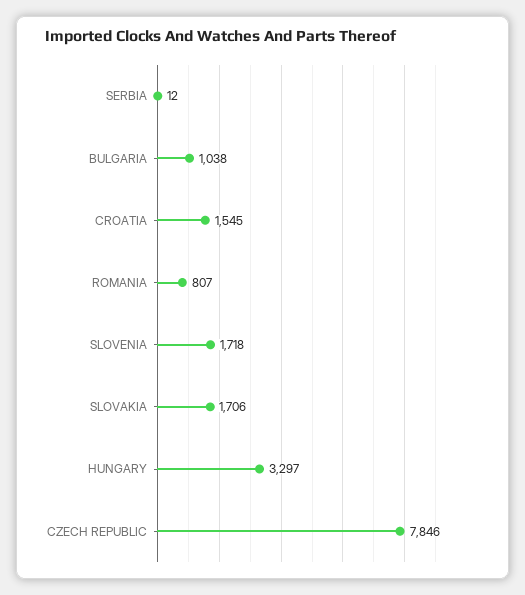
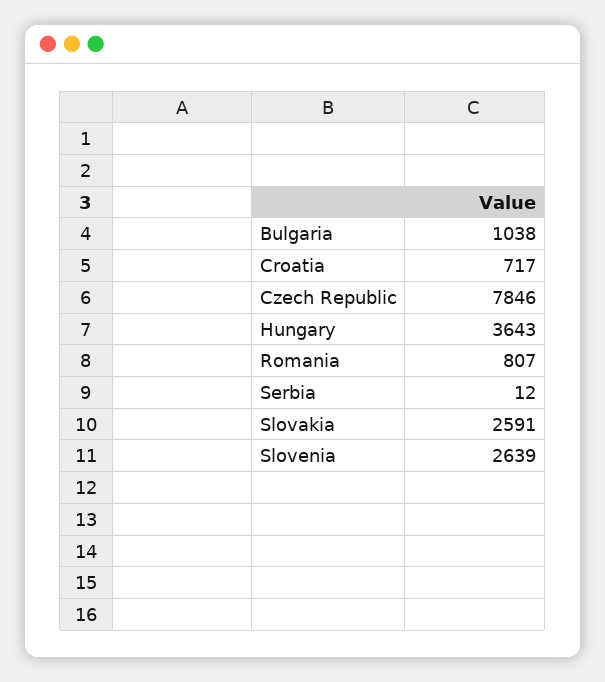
  {
    "SERBIA": 12,
    "BULGARIA": 1038,
-   "CROATIA": 1545,
+   "CROATIA": 717,
    "ROMANIA": 807,
-   "SLOVENIA": 1718,
+   "SLOVENIA": 2639,
-   "SLOVAKIA": 1706,
+   "SLOVAKIA": 2591,
-   "HUNGARY": 3297,
+   "HUNGARY": 3643,
    "CZECH REPUBLIC": 7846
  }

